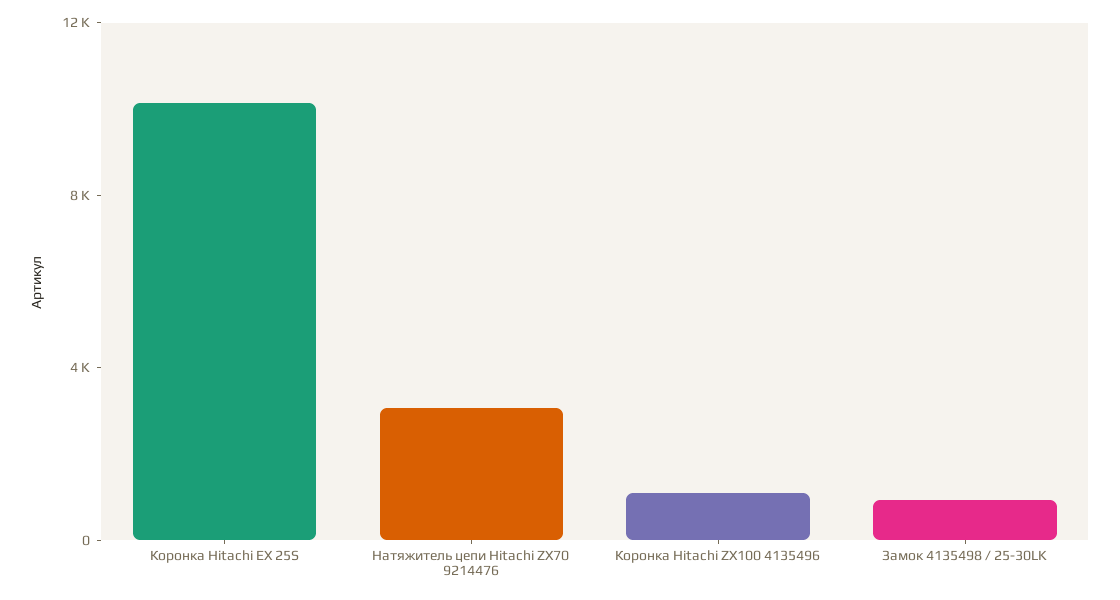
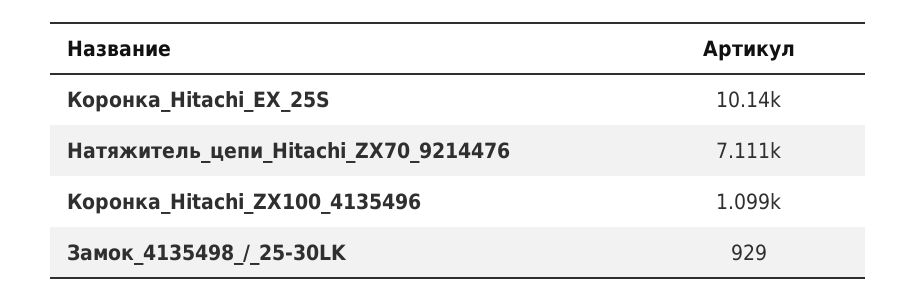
  {
    "Коронка Hitachi EX 25S": 10140,
-   "Натяжитель цепи Hitachi ZX70 9214476": 3000,
+   "Натяжитель цепи Hitachi ZX70 9214476": 7111,
    "Коронка Hitachi ZX100 4135496": 1099,
    "Замок 4135498 / 25-30LK": 929
  }

